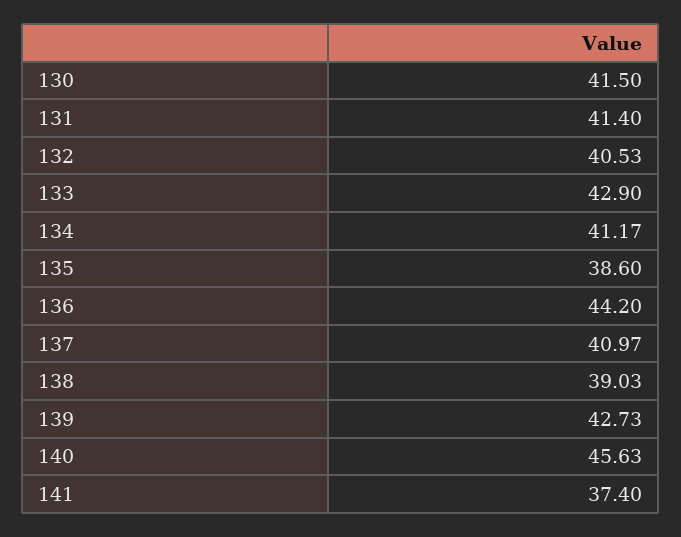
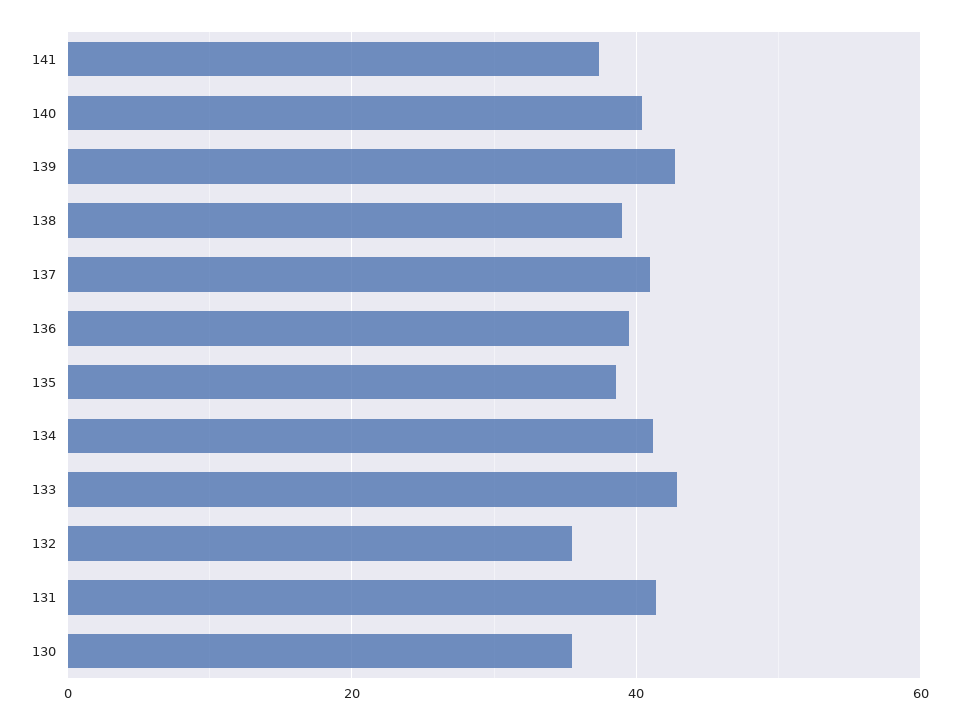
  {
-   "130": 41.5,
+   "130": 36,
    "131": 41.4,
-   "132": 40.53,
+   "132": 36,
    "133": 42.9,
    "134": 41.17,
    "135": 38.6,
-   "136": 44.2,
+   "136": 40,
    "137": 40.97,
    "138": 39.03,
    "139": 42.73,
-   "140": 45.63,
+   "140": 40,
    "141": 37.4
  }

